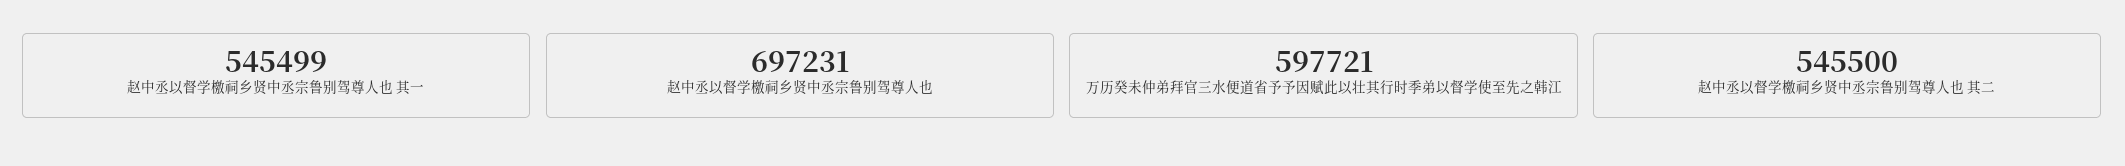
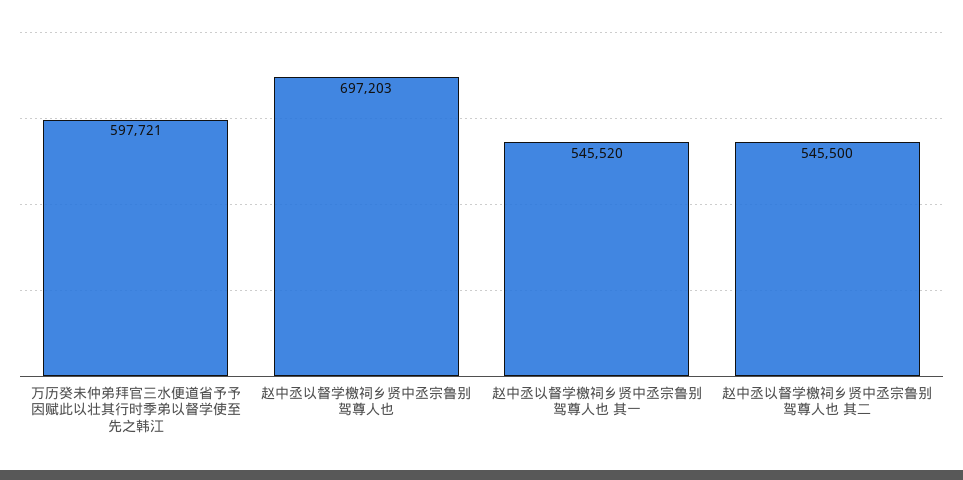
  {
-   "赵中丞以督学檄祠乡贤中丞宗鲁别驾尊人也 其一": 545499,
+   "赵中丞以督学檄祠乡贤中丞宗鲁别驾尊人也 其一": 545520,
-   "赵中丞以督学檄祠乡贤中丞宗鲁别驾尊人也": 697231,
+   "赵中丞以督学檄祠乡贤中丞宗鲁别驾尊人也": 697203,
    "万历癸未仲弟拜官三水便道省予予因赋此以壮其行时季弟以督学使至先之韩江": 597721,
    "赵中丞以督学檄祠乡贤中丞宗鲁别驾尊人也 其二": 545500
  }

